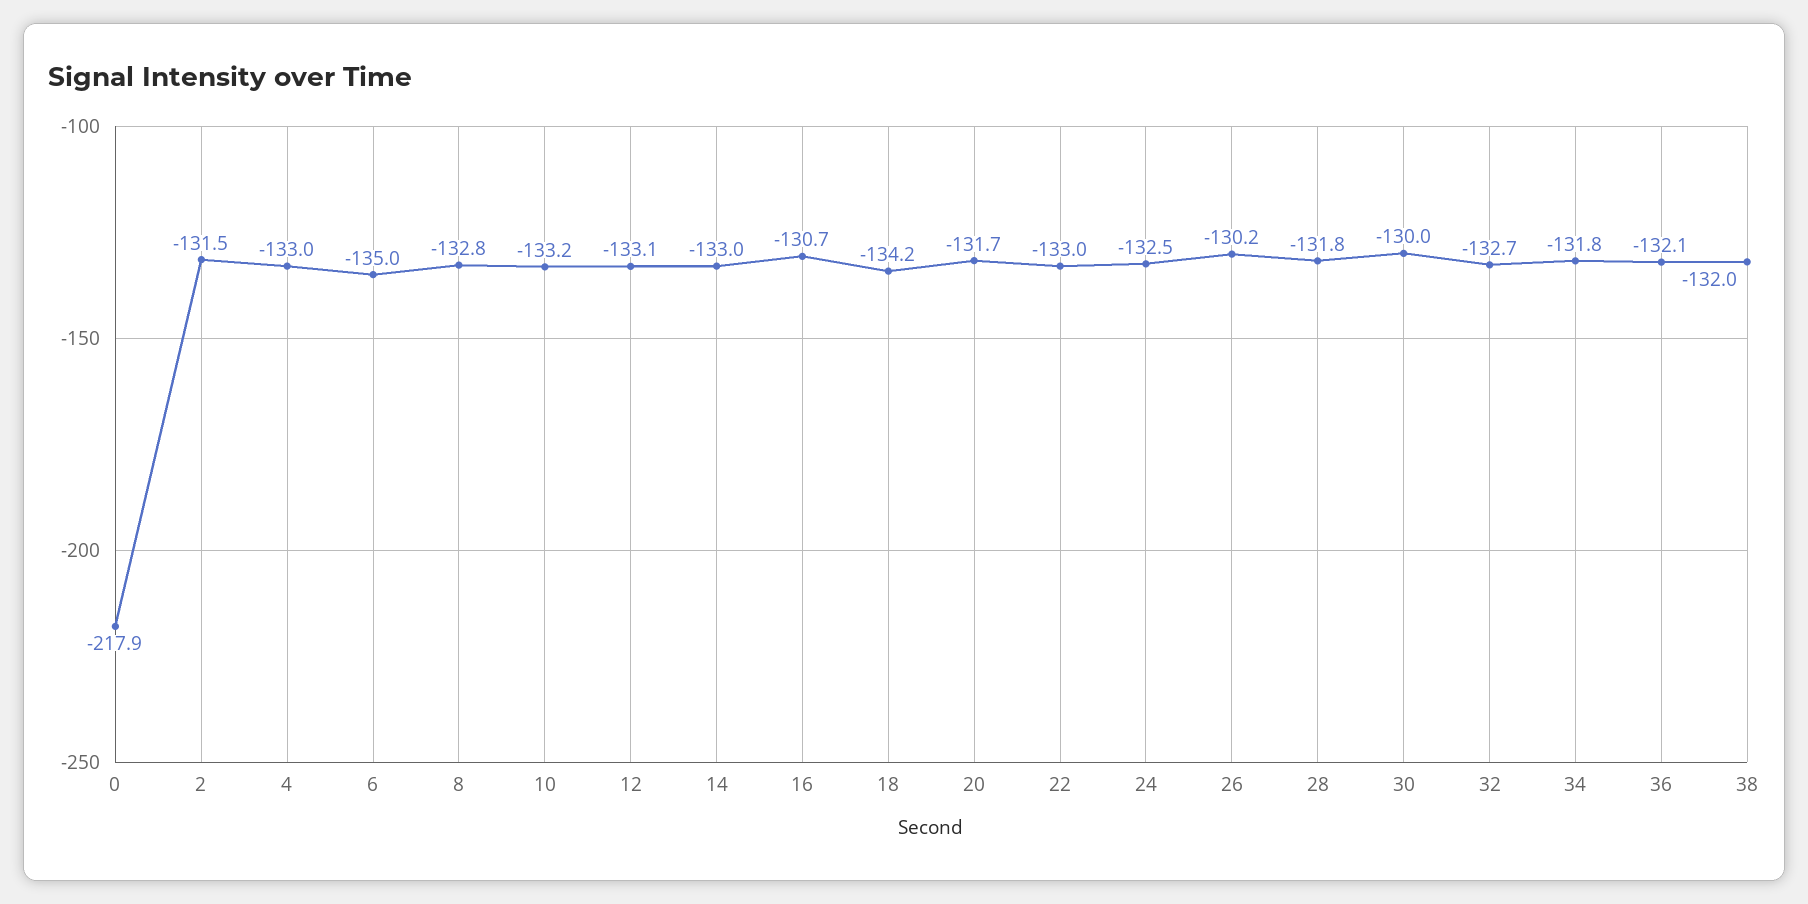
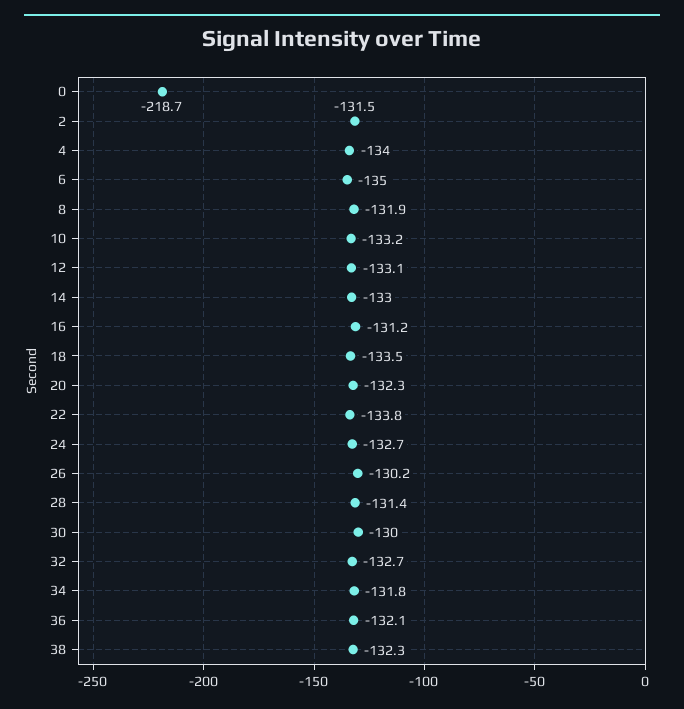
  {
-   "0": -217.9,
+   "0": -218.7,
    "2": -131.5,
-   "4": -133,
+   "4": -134,
    "6": -135,
-   "8": -132.8,
+   "8": -131.9,
    "10": -133.2,
    "12": -133.1,
    "14": -133,
-   "16": -130.7,
+   "16": -131.2,
-   "18": -134.2,
+   "18": -133.5,
-   "20": -131.7,
+   "20": -132.3,
-   "22": -133,
+   "22": -133.8,
-   "24": -132.5,
+   "24": -132.7,
    "26": -130.2,
-   "28": -131.8,
+   "28": -131.4,
    "30": -130,
    "32": -132.7,
    "34": -131.8,
    "36": -132.1,
-   "38": -132
+   "38": -132.3
  }

